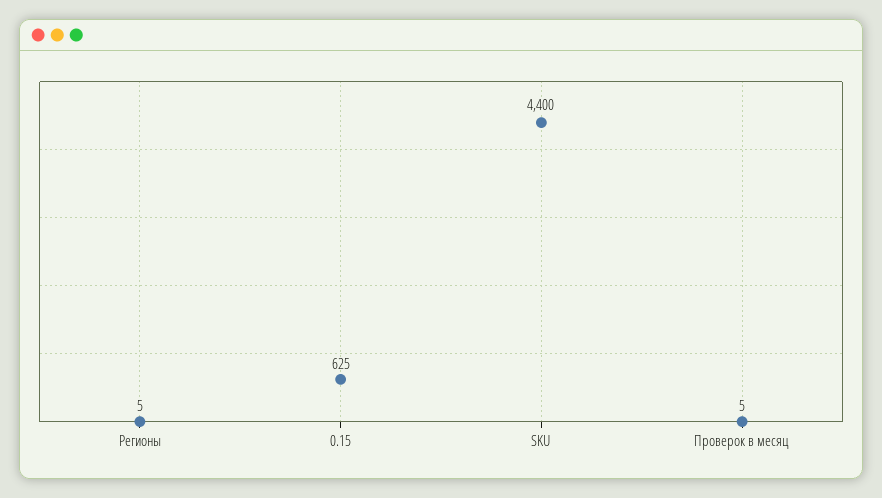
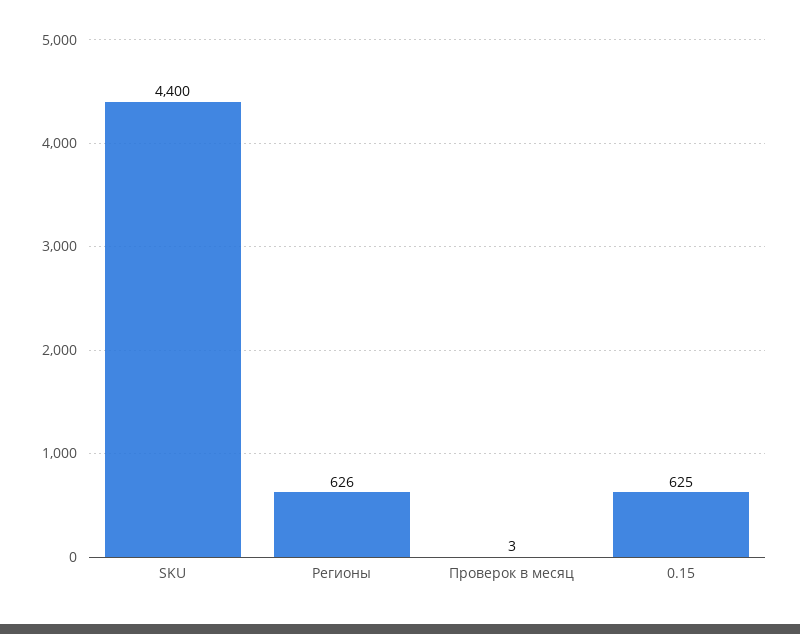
  {
-   "Регионы": 5,
+   "Регионы": 626,
    "0.15": 625,
    "SKU": 4400,
-   "Проверок в месяц": 5
+   "Проверок в месяц": 3
  }

